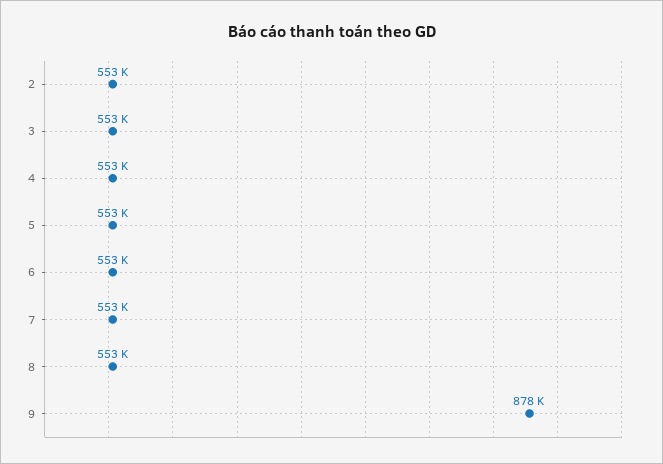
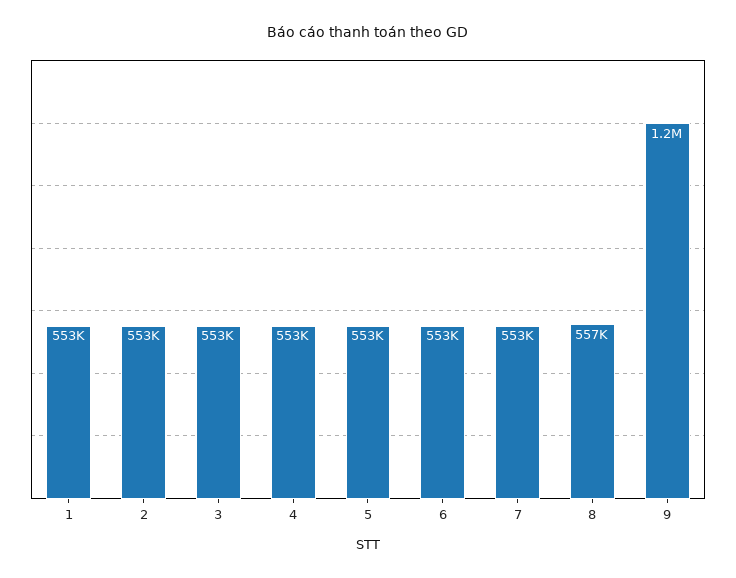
  {
    "2": 553000,
    "3": 553000,
    "4": 553000,
    "5": 553000,
    "6": 553000,
    "7": 553000,
-   "8": 553000,
+   "8": 557000,
-   "9": 878000
+   "9": 1200000,
+   "1": 553000
  }

